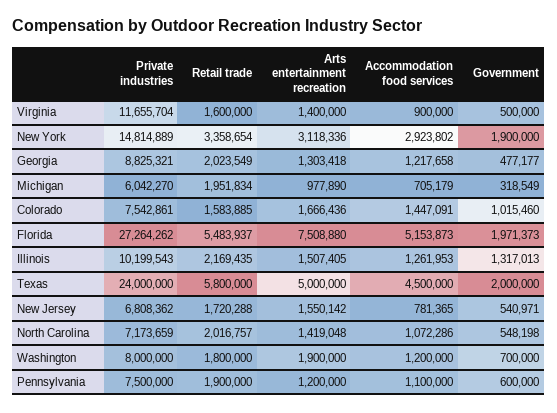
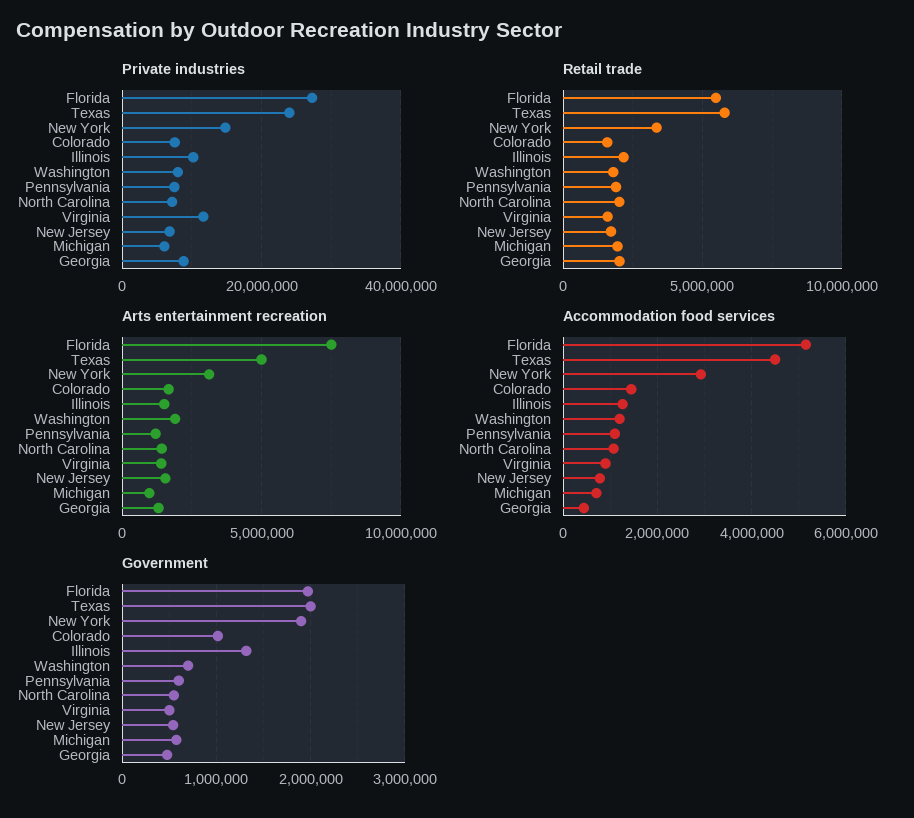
  {
    "Private industries": {
      "Virginia": 11655704,
      "New York": 14814889,
      "Georgia": 8825321,
      "Michigan": 6042270,
      "Colorado": 7542861,
      "Florida": 27264262,
      "Illinois": 10199543,
      "Texas": 24000000,
      "New Jersey": 6808362,
      "North Carolina": 7173659,
      "Washington": 8000000,
      "Pennsylvania": 7500000
    },
    "Retail trade": {
      "Virginia": 1600000,
      "New York": 3358654,
      "Georgia": 2023549,
      "Michigan": 1951834,
      "Colorado": 1583885,
      "Florida": 5483937,
      "Illinois": 2169435,
      "Texas": 5800000,
      "New Jersey": 1720288,
      "North Carolina": 2016757,
      "Washington": 1800000,
      "Pennsylvania": 1900000
    },
    "Arts entertainment recreation": {
      "Virginia": 1400000,
      "New York": 3118336,
      "Georgia": 1303418,
      "Michigan": 977890,
      "Colorado": 1666436,
      "Florida": 7508880,
      "Illinois": 1507405,
      "Texas": 5000000,
      "New Jersey": 1550142,
      "North Carolina": 1419048,
      "Washington": 1900000,
      "Pennsylvania": 1200000
    },
    "Accommodation food services": {
      "Virginia": 900000,
      "New York": 2923802,
-     "Georgia": 1217658,
+     "Georgia": 400000,
      "Michigan": 705179,
      "Colorado": 1447091,
      "Florida": 5153873,
      "Illinois": 1261953,
      "Texas": 4500000,
      "New Jersey": 781365,
      "North Carolina": 1072286,
      "Washington": 1200000,
      "Pennsylvania": 1100000
    },
    "Government": {
      "Virginia": 500000,
      "New York": 1900000,
      "Georgia": 477177,
-     "Michigan": 318549,
+     "Michigan": 600000,
      "Colorado": 1015460,
      "Florida": 1971373,
      "Illinois": 1317013,
      "Texas": 2000000,
      "New Jersey": 540971,
      "North Carolina": 548198,
      "Washington": 700000,
      "Pennsylvania": 600000
    }
  }

